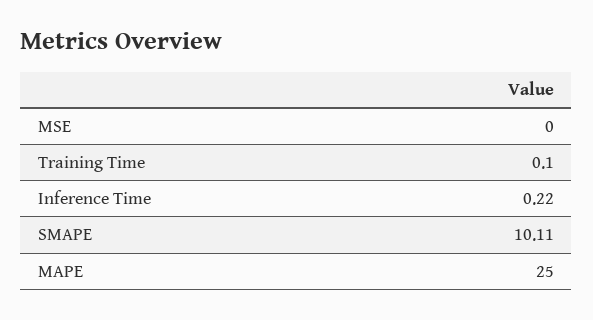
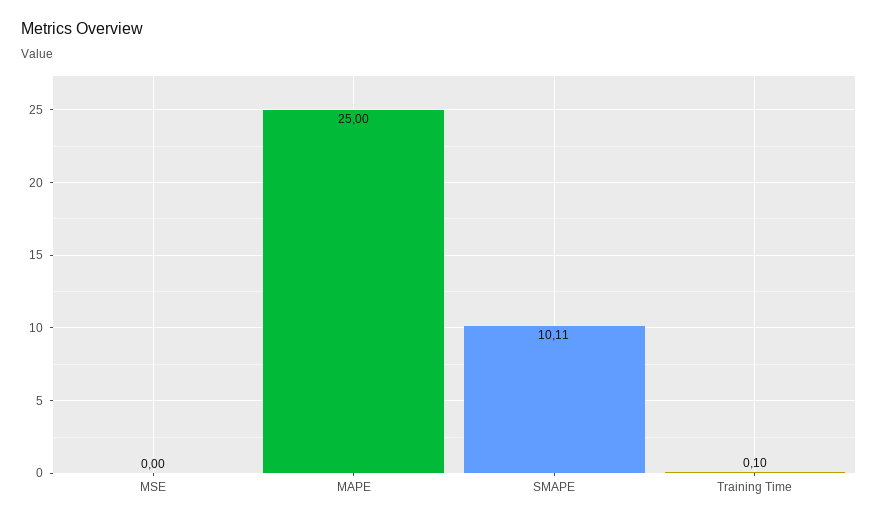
  {
    "MSE": 0,
    "Training Time": 0.1,
-   "Inference Time": 0.22,
    "SMAPE": 10.11,
    "MAPE": 25
  }

